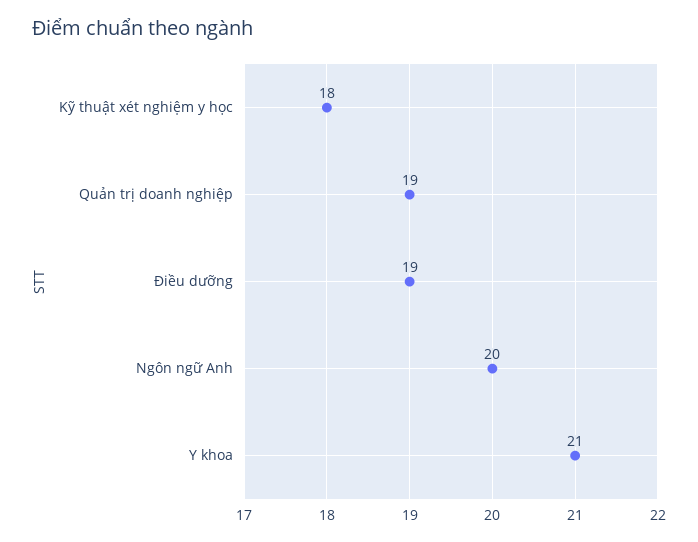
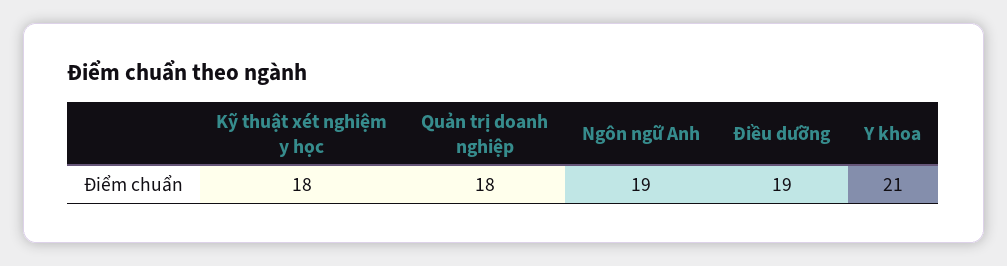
  {
    "Kỹ thuật xét nghiệm y học": 18,
-   "Quản trị doanh nghiệp": 19,
+   "Quản trị doanh nghiệp": 18,
    "Điều dưỡng": 19,
-   "Ngôn ngữ Anh": 20,
+   "Ngôn ngữ Anh": 19,
    "Y khoa": 21
  }

